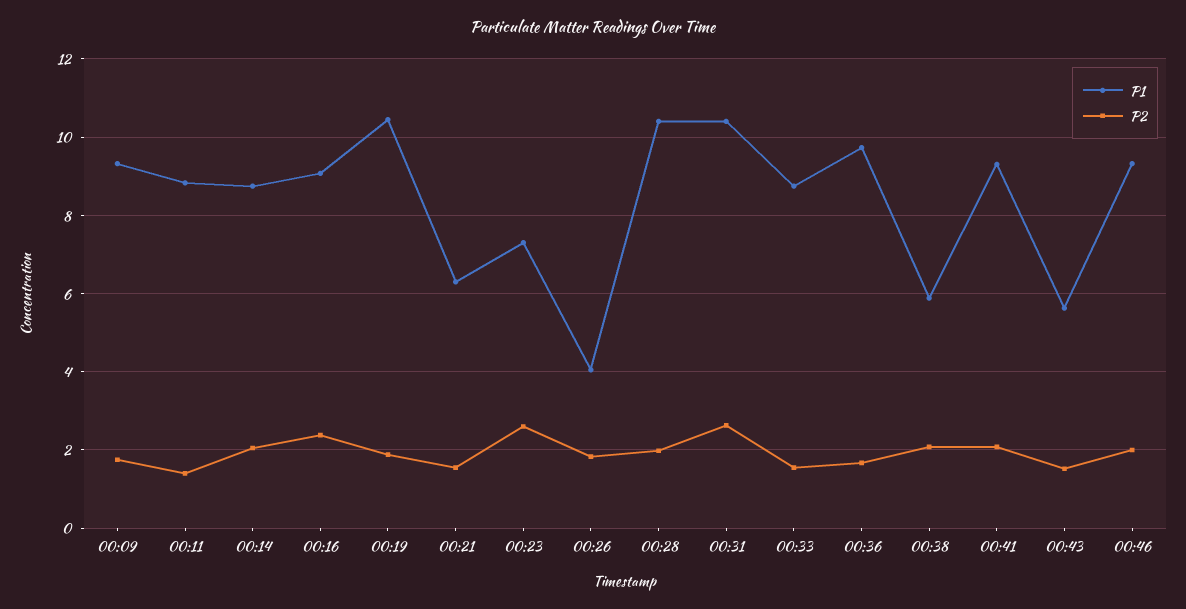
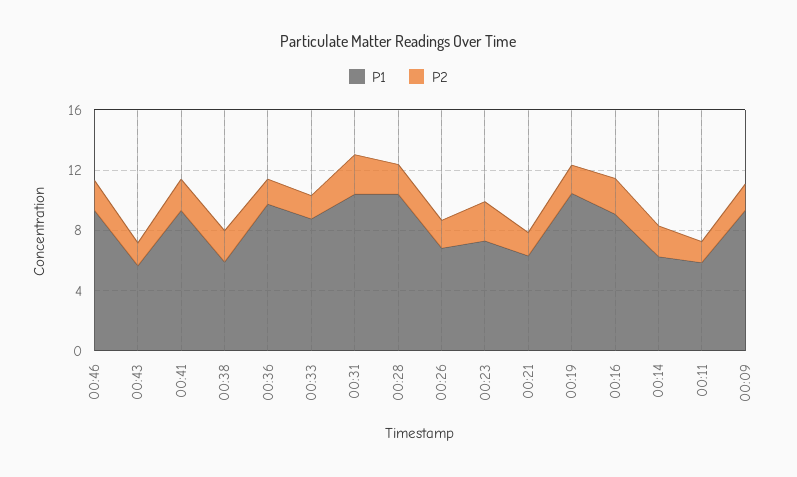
  {
    "P1": {
      "00:09": 9.4,
-     "00:11": 8.8,
+     "00:11": 6,
-     "00:14": 8.8,
+     "00:14": 6,
      "00:16": 9,
      "00:19": 10.4,
      "00:21": 6.4,
      "00:23": 7.4,
-     "00:26": 4,
+     "00:26": 7,
      "00:28": 10.4,
      "00:31": 10.4,
      "00:33": 8.8,
      "00:36": 9.8,
      "00:38": 5.8,
      "00:41": 9.4,
      "00:43": 5.6,
      "00:46": 9.4
    },
    "P2": {
      "00:09": 1.8,
      "00:11": 1.4,
      "00:14": 2,
      "00:16": 2.4,
      "00:19": 1.8,
      "00:21": 1.6,
      "00:23": 2.6,
      "00:26": 1.8,
      "00:28": 2,
      "00:31": 2.6,
      "00:33": 1.6,
      "00:36": 1.6,
      "00:38": 2,
      "00:41": 2,
      "00:43": 1.6,
      "00:46": 2
    }
  }

